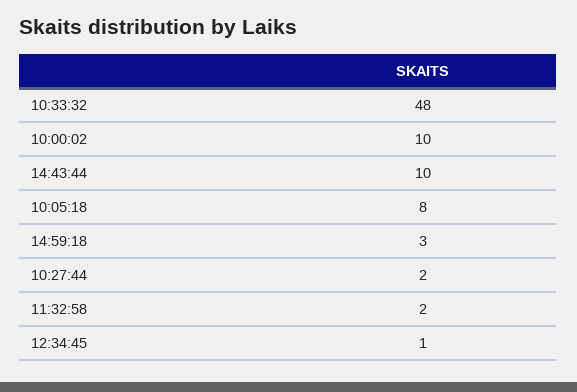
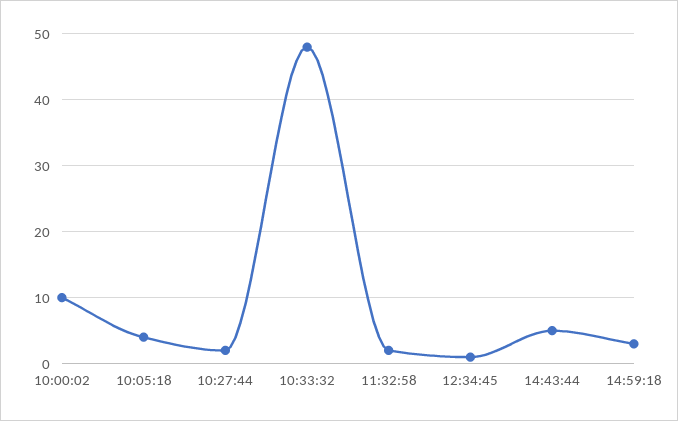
  {
    "10:33:32": 48,
    "10:00:02": 10,
-   "14:43:44": 10,
+   "14:43:44": 5,
-   "10:05:18": 8,
+   "10:05:18": 4,
    "14:59:18": 3,
    "10:27:44": 2,
    "11:32:58": 2,
    "12:34:45": 1
  }

